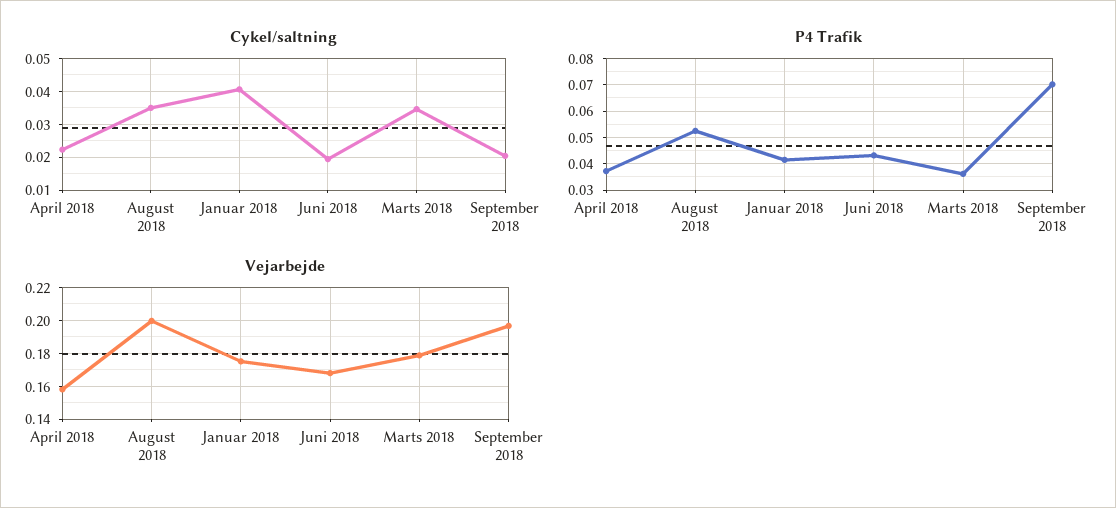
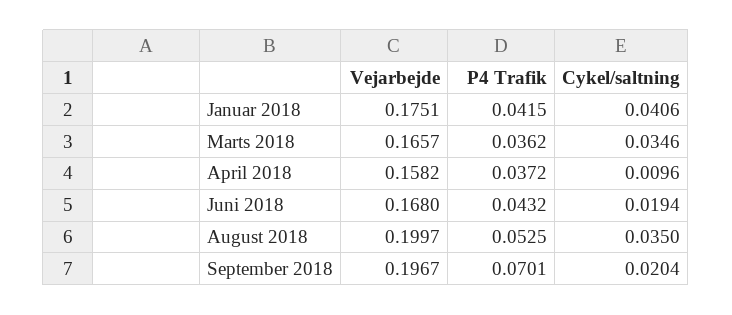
  {
    "Cykel/saltning": {
-     "April 2018": 0.022,
+     "April 2018": 0.0096,
      "August 2018": 0.035,
      "Januar 2018": 0.0406,
      "Juni 2018": 0.0194,
      "Marts 2018": 0.0346,
      "September 2018": 0.0204
    },
    "P4 Trafik": {
      "April 2018": 0.0372,
      "August 2018": 0.0525,
      "Januar 2018": 0.0415,
      "Juni 2018": 0.0432,
      "Marts 2018": 0.0362,
      "September 2018": 0.0701
    },
    "Vejarbejde": {
      "April 2018": 0.1582,
      "August 2018": 0.1997,
      "Januar 2018": 0.1751,
      "Juni 2018": 0.168,
-     "Marts 2018": 0.18,
+     "Marts 2018": 0.1657,
      "September 2018": 0.1967
    }
  }

